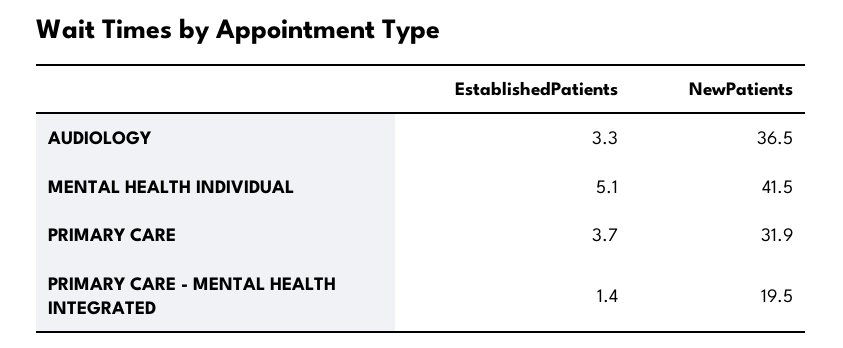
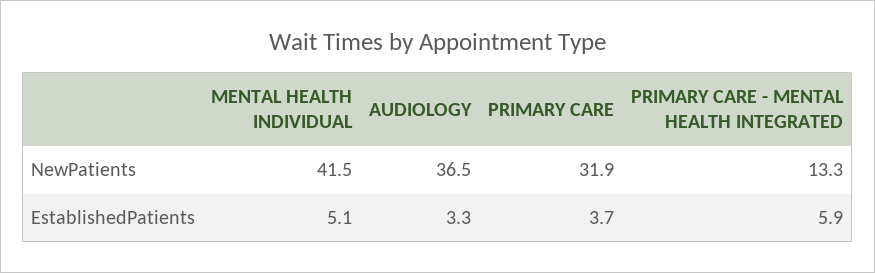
  {
    "EstablishedPatients": {
      "AUDIOLOGY": 3.3,
      "MENTAL HEALTH INDIVIDUAL": 5.1,
      "PRIMARY CARE": 3.7,
-     "PRIMARY CARE - MENTAL HEALTH INTEGRATED": 1.4
+     "PRIMARY CARE - MENTAL HEALTH INTEGRATED": 5.9
    },
    "NewPatients": {
      "AUDIOLOGY": 36.5,
      "MENTAL HEALTH INDIVIDUAL": 41.5,
      "PRIMARY CARE": 31.9,
-     "PRIMARY CARE - MENTAL HEALTH INTEGRATED": 19.5
+     "PRIMARY CARE - MENTAL HEALTH INTEGRATED": 13.3
    }
  }

